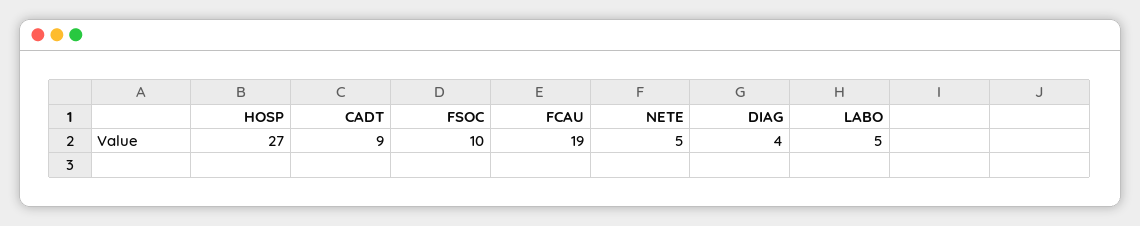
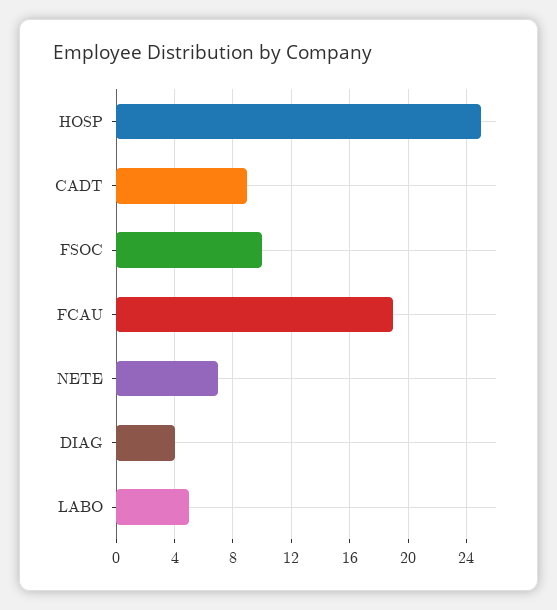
  {
-   "HOSP": 27,
+   "HOSP": 25,
    "CADT": 9,
    "FSOC": 10,
    "FCAU": 19,
-   "NETE": 5,
+   "NETE": 7,
    "DIAG": 4,
    "LABO": 5
  }

